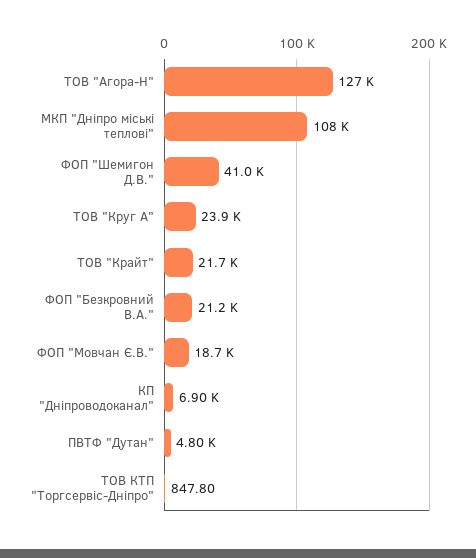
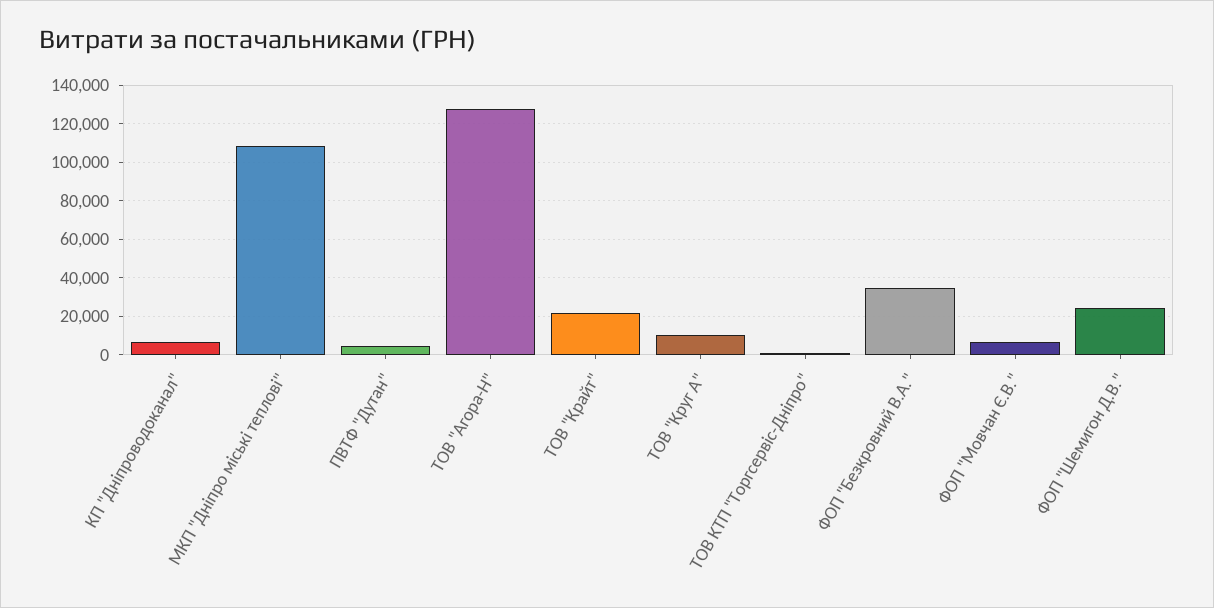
  {
    "ТОВ \"Агора-Н\"": 127000,
    "МКП \"Дніпро міські теплові\"": 108000,
-   "ФОП \"Шемигон Д.В.\"": 41000,
+   "ФОП \"Шемигон Д.В.\"": 25000,
-   "ТОВ \"Круг А\"": 23900,
+   "ТОВ \"Круг А\"": 10000,
    "ТОВ \"Крайт\"": 21700,
-   "ФОП \"Безкровний В.А.\"": 21200,
+   "ФОП \"Безкровний В.А.\"": 35000,
-   "ФОП \"Мовчан Є.В.\"": 18700,
+   "ФОП \"Мовчан Є.В.\"": 5000,
    "КП \"Дніпроводоканал\"": 6900,
    "ПВТФ \"Дутан\"": 4800,
    "ТОВ КТП \"Торгсервіс-Дніпро\"": 847.8
  }

